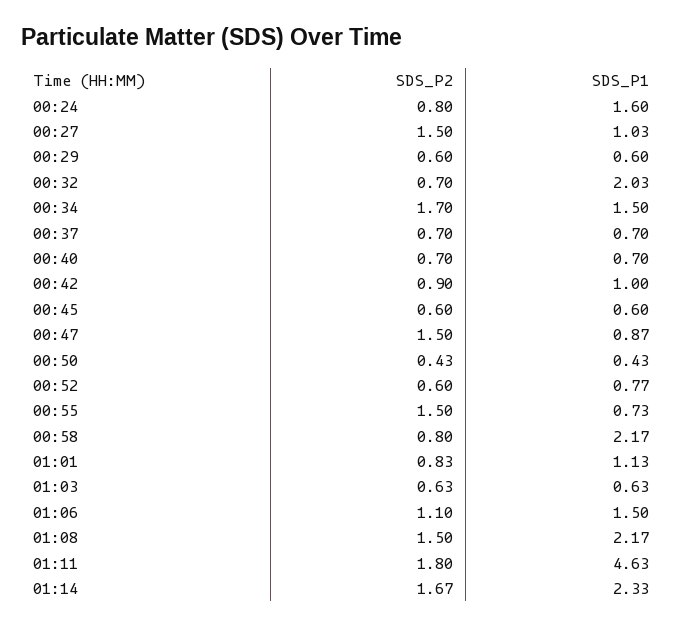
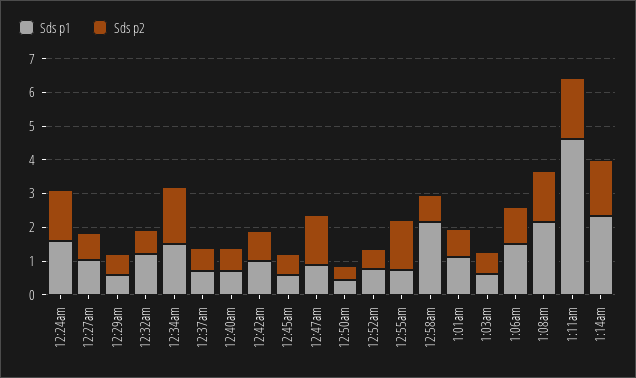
  {
    "SDS_P2": {
-     "00:24": 0.8,
+     "00:24": 1.5,
-     "00:27": 1.5,
+     "00:27": 0.75,
      "00:29": 0.6,
      "00:32": 0.7,
      "00:34": 1.7,
      "00:37": 0.7,
      "00:40": 0.7,
      "00:42": 0.9,
      "00:45": 0.6,
      "00:47": 1.5,
      "00:50": 0.43,
      "00:52": 0.6,
      "00:55": 1.5,
      "00:58": 0.8,
      "01:01": 0.83,
      "01:03": 0.63,
      "01:06": 1.1,
      "01:08": 1.5,
      "01:11": 1.8,
      "01:14": 1.67
    },
    "SDS_P1": {
      "00:24": 1.6,
      "00:27": 1.03,
      "00:29": 0.6,
-     "00:32": 2.03,
+     "00:32": 1.25,
      "00:34": 1.5,
      "00:37": 0.7,
      "00:40": 0.7,
      "00:42": 1,
      "00:45": 0.6,
      "00:47": 0.87,
      "00:50": 0.43,
      "00:52": 0.77,
      "00:55": 0.73,
      "00:58": 2.17,
      "01:01": 1.13,
      "01:03": 0.63,
      "01:06": 1.5,
      "01:08": 2.17,
      "01:11": 4.63,
      "01:14": 2.33
    }
  }

